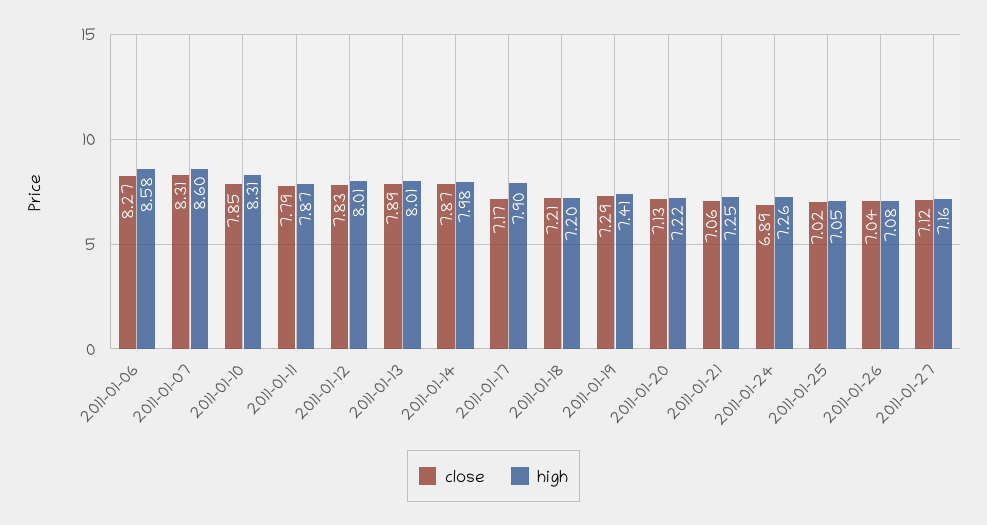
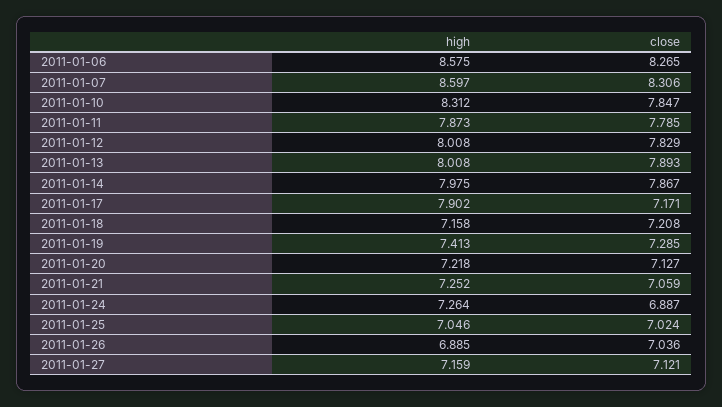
  {
    "close": {
      "2011-01-06": 8.265,
      "2011-01-07": 8.306,
      "2011-01-10": 7.847,
      "2011-01-11": 7.785,
      "2011-01-12": 7.829,
      "2011-01-13": 7.893,
      "2011-01-14": 7.867,
      "2011-01-17": 7.171,
      "2011-01-18": 7.208,
      "2011-01-19": 7.285,
      "2011-01-20": 7.127,
      "2011-01-21": 7.059,
      "2011-01-24": 6.887,
      "2011-01-25": 7.024,
      "2011-01-26": 7.036,
      "2011-01-27": 7.121
    },
    "high": {
      "2011-01-06": 8.575,
      "2011-01-07": 8.597,
      "2011-01-10": 8.312,
      "2011-01-11": 7.873,
      "2011-01-12": 8.008,
      "2011-01-13": 8.008,
      "2011-01-14": 7.975,
      "2011-01-17": 7.902,
-     "2011-01-18": 7.2,
+     "2011-01-18": 7.158,
      "2011-01-19": 7.413,
      "2011-01-20": 7.218,
      "2011-01-21": 7.252,
      "2011-01-24": 7.264,
      "2011-01-25": 7.046,
-     "2011-01-26": 7.08,
+     "2011-01-26": 6.885,
      "2011-01-27": 7.159
    }
  }

